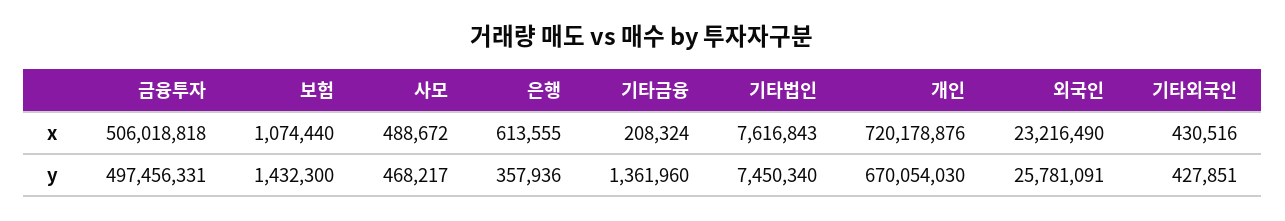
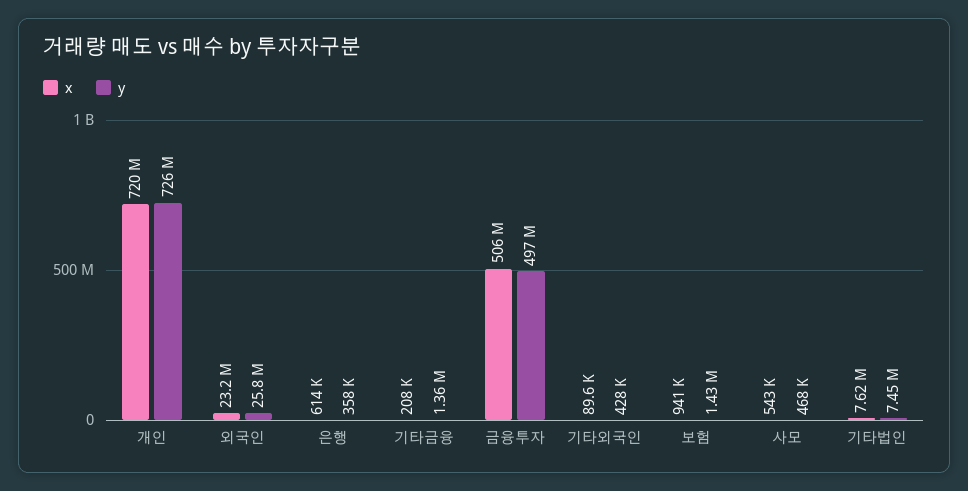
  {
    "x": {
      "금융투자": 506018818,
-     "보험": 1074440,
+     "보험": 941000,
-     "사모": 488672,
+     "사모": 543000,
      "은행": 613555,
      "기타금융": 208324,
      "기타법인": 7616843,
      "개인": 720178876,
      "외국인": 23216490,
-     "기타외국인": 430516
+     "기타외국인": 89600
    },
    "y": {
      "금융투자": 497456331,
      "보험": 1432300,
      "사모": 468217,
      "은행": 357936,
      "기타금융": 1361960,
      "기타법인": 7450340,
-     "개인": 670054030,
+     "개인": 726000000,
      "외국인": 25781091,
      "기타외국인": 427851
    }
  }

